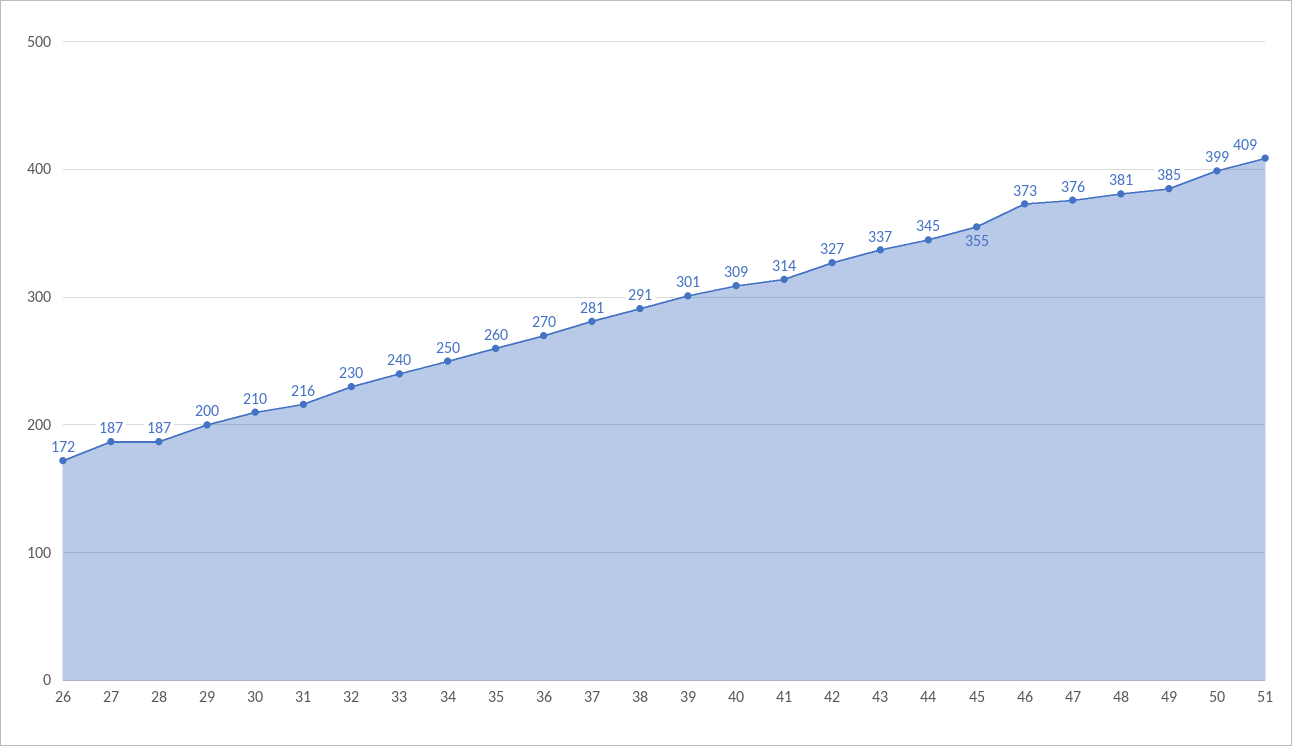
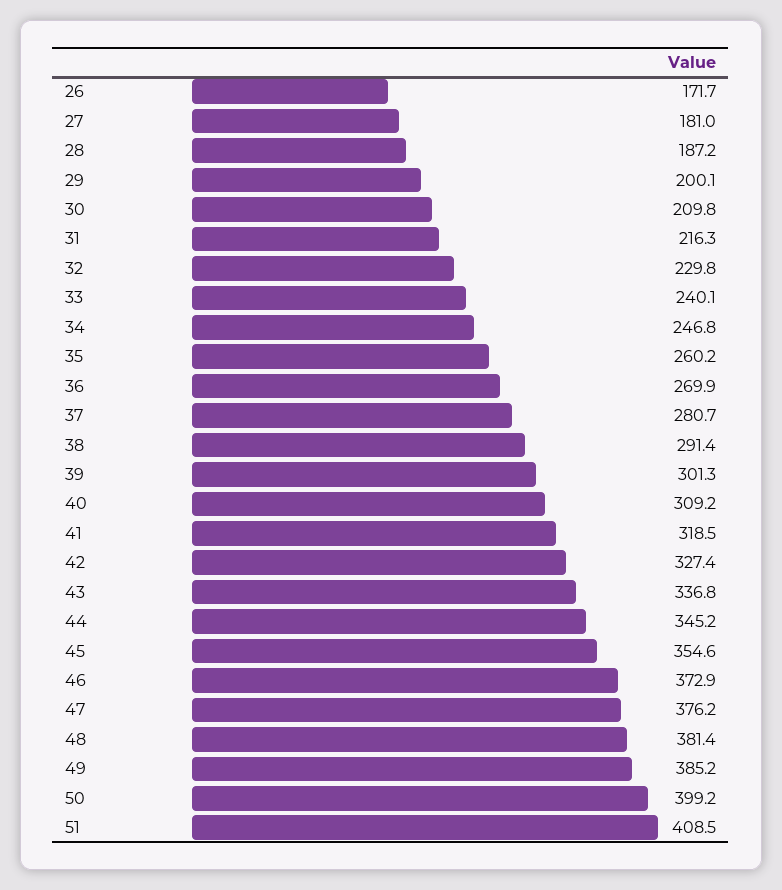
  {
    "26": 171.7,
-   "27": 187,
+   "27": 181,
    "28": 187.2,
    "29": 200.1,
    "30": 209.8,
    "31": 216.3,
    "32": 229.8,
    "33": 240.1,
-   "34": 250,
+   "34": 246.8,
    "35": 260.2,
    "36": 269.9,
    "37": 280.7,
    "38": 291.4,
    "39": 301.3,
    "40": 309.2,
-   "41": 314,
+   "41": 318.5,
    "42": 327.4,
    "43": 336.8,
    "44": 345.2,
    "45": 354.6,
    "46": 372.9,
    "47": 376.2,
    "48": 381.4,
    "49": 385.2,
    "50": 399.2,
    "51": 408.5
  }

